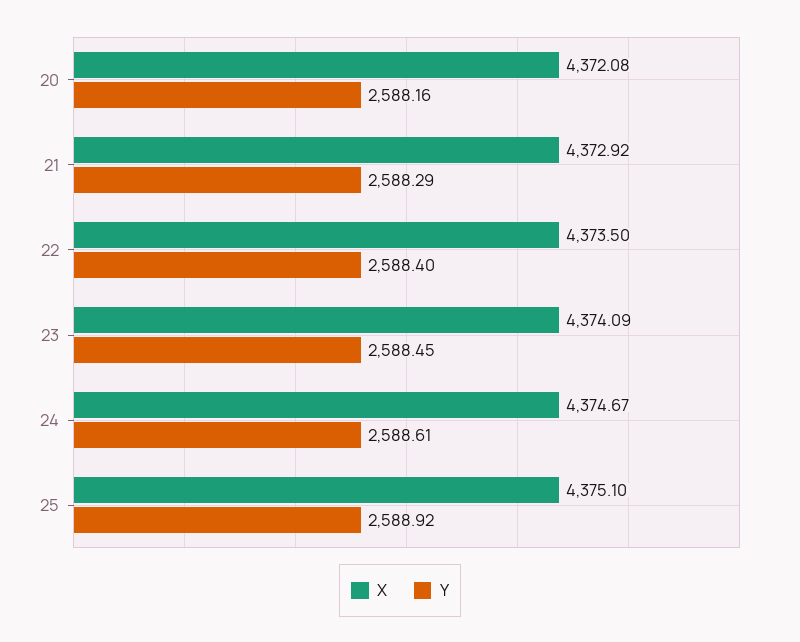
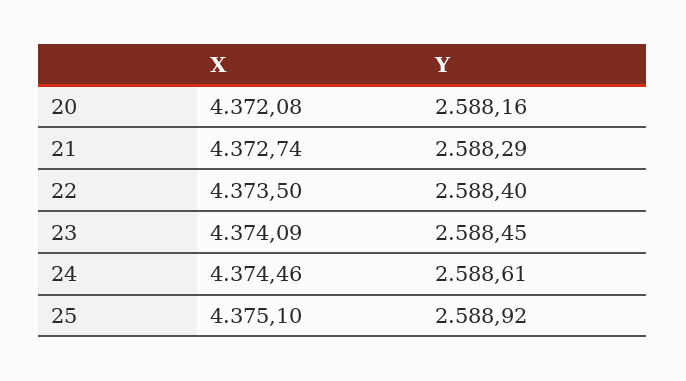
  {
    "X": {
      "20": 4372.08,
-     "21": 4372.92,
+     "21": 4372.74,
      "22": 4373.5,
      "23": 4374.09,
-     "24": 4374.67,
+     "24": 4374.46,
      "25": 4375.1
    },
    "Y": {
      "20": 2588.16,
      "21": 2588.29,
      "22": 2588.4,
      "23": 2588.45,
      "24": 2588.61,
      "25": 2588.92
    }
  }

